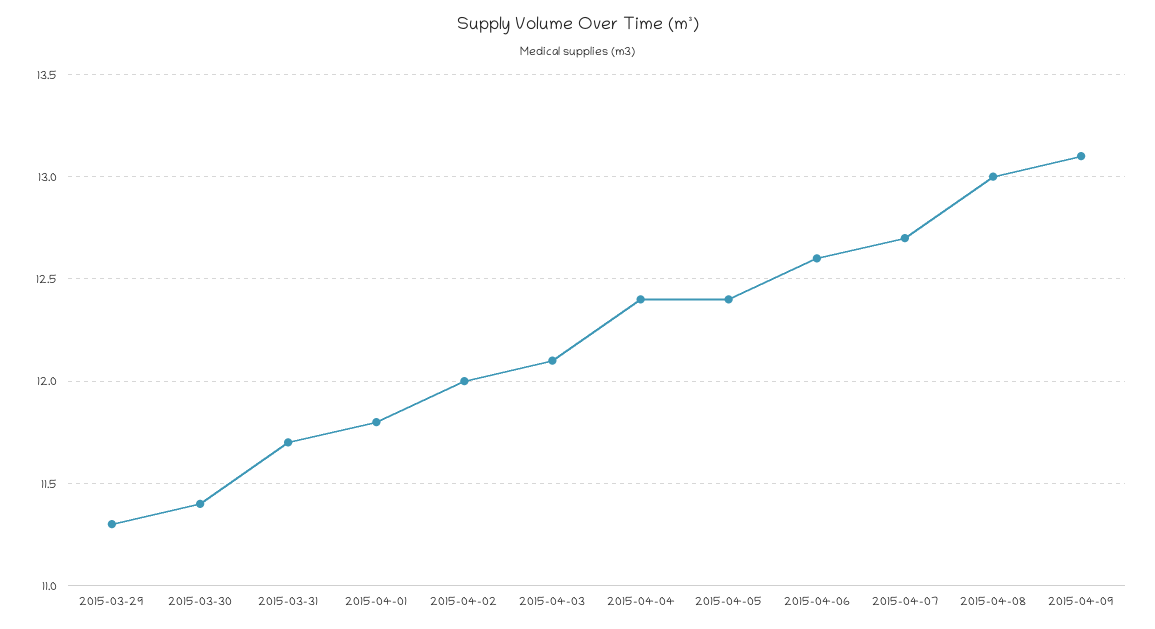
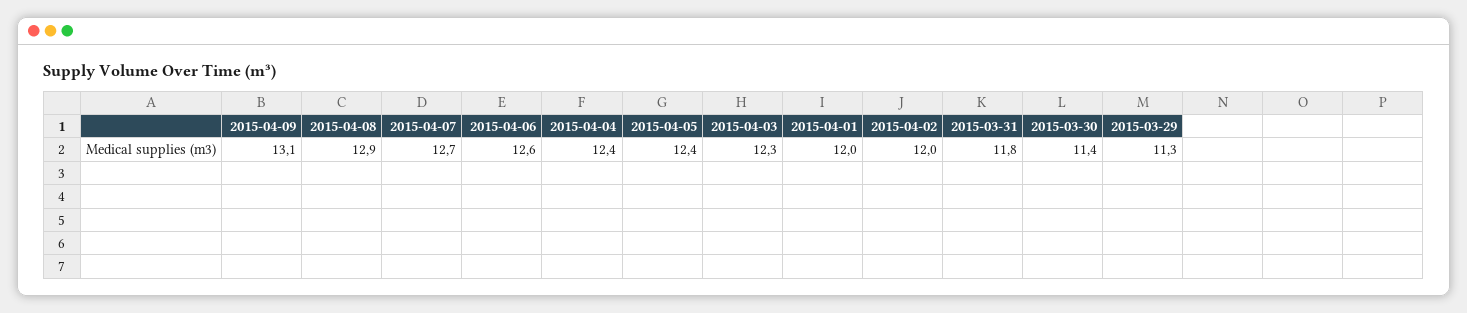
  {
    "2015-03-29": 11.3,
    "2015-03-30": 11.4,
-   "2015-03-31": 11.7,
+   "2015-03-31": 11.8,
-   "2015-04-01": 11.8,
+   "2015-04-01": 12,
    "2015-04-02": 12,
-   "2015-04-03": 12.1,
+   "2015-04-03": 12.3,
    "2015-04-04": 12.4,
    "2015-04-05": 12.4,
    "2015-04-06": 12.6,
    "2015-04-07": 12.7,
-   "2015-04-08": 13,
+   "2015-04-08": 12.9,
    "2015-04-09": 13.1
  }

